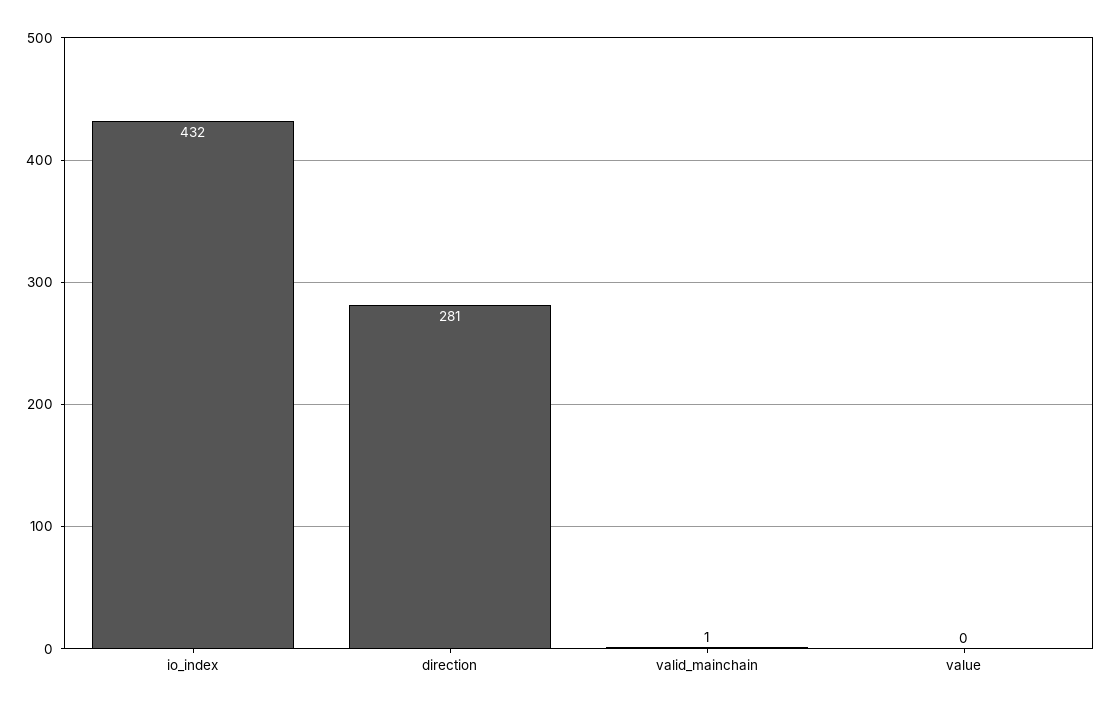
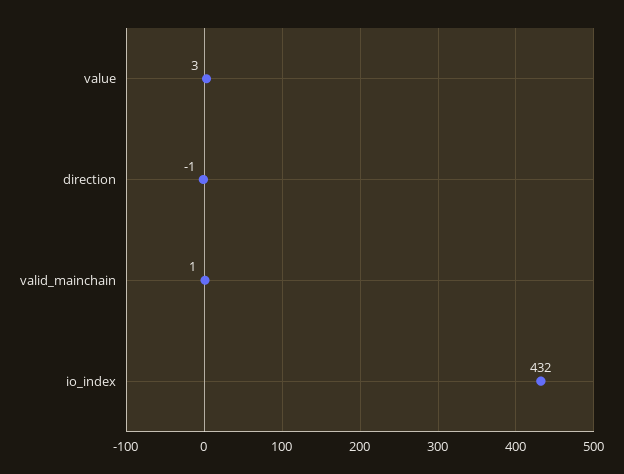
  {
    "io_index": 432,
-   "direction": 281,
+   "direction": -1,
    "valid_mainchain": 1,
-   "value": 0
+   "value": 3
  }

